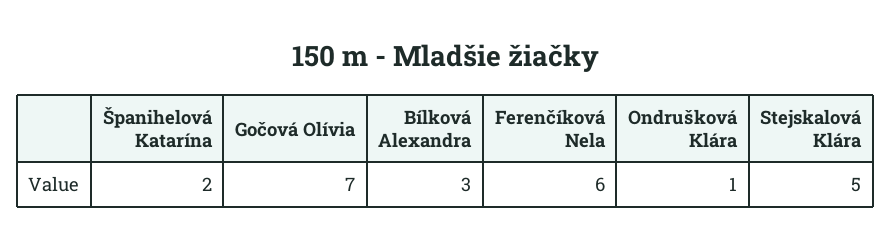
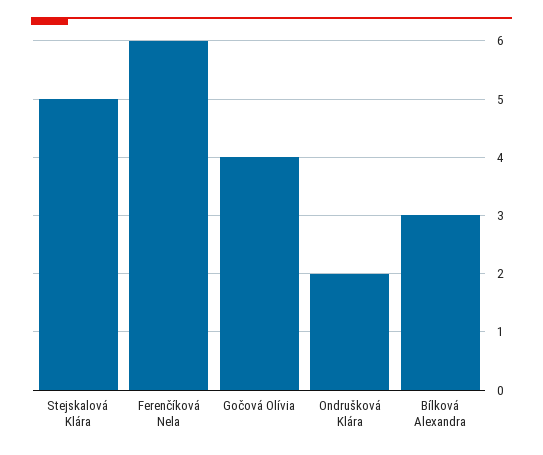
  {
-   "Španihelová Katarína": 2,
-   "Gočová Olívia": 7,
+   "Gočová Olívia": 4,
    "Bílková Alexandra": 3,
    "Ferenčíková Nela": 6,
-   "Ondrušková Klára": 1,
+   "Ondrušková Klára": 2,
    "Stejskalová Klára": 5
  }

